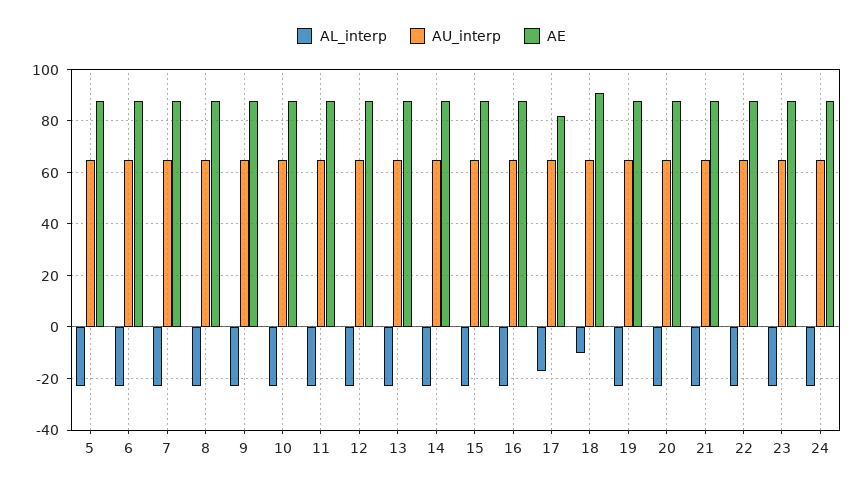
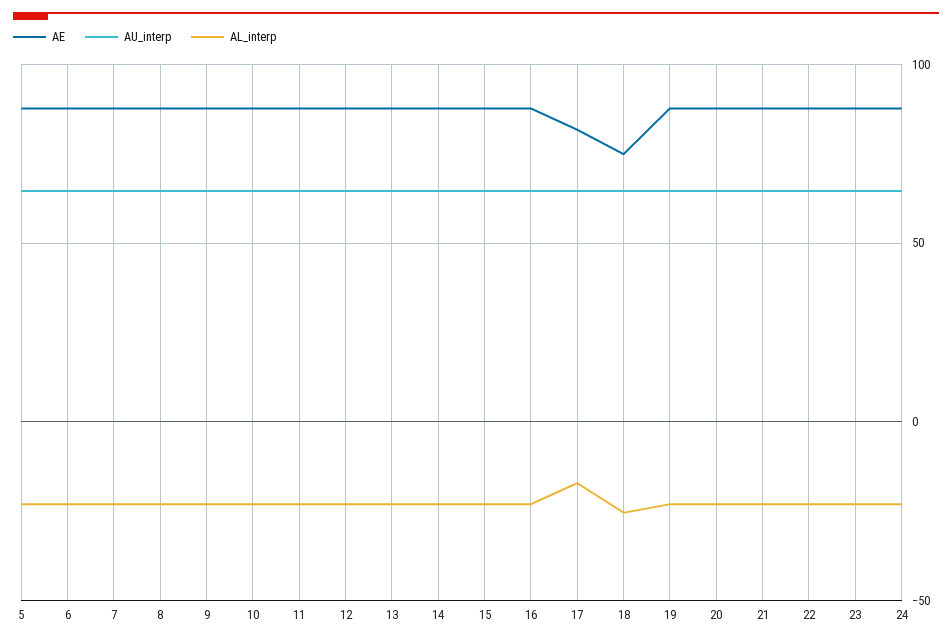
  {
    "AL_interp": {
      "5": -22.5,
      "6": -22.5,
      "7": -22.5,
      "8": -22.5,
      "9": -22.5,
      "10": -22.5,
      "11": -22.5,
      "12": -22.5,
      "13": -22.5,
      "14": -22.5,
      "15": -22.5,
      "16": -22.5,
      "17": -17.5,
-     "18": -10,
+     "18": -25,
      "19": -22.5,
      "20": -22.5,
      "21": -22.5,
      "22": -22.5,
      "23": -22.5,
      "24": -22.5
    },
    "AU_interp": {
      "5": 65,
      "6": 65,
      "7": 65,
      "8": 65,
      "9": 65,
      "10": 65,
      "11": 65,
      "12": 65,
      "13": 65,
      "14": 65,
      "15": 65,
      "16": 65,
      "17": 65,
      "18": 65,
      "19": 65,
      "20": 65,
      "21": 65,
      "22": 65,
      "23": 65,
      "24": 65
    },
    "AE": {
      "5": 87.5,
      "6": 87.5,
      "7": 87.5,
      "8": 87.5,
      "9": 87.5,
      "10": 87.5,
      "11": 87.5,
      "12": 87.5,
      "13": 87.5,
      "14": 87.5,
      "15": 87.5,
      "16": 87.5,
      "17": 82.5,
-     "18": 90,
+     "18": 75,
      "19": 87.5,
      "20": 87.5,
      "21": 87.5,
      "22": 87.5,
      "23": 87.5,
      "24": 87.5
    }
  }

